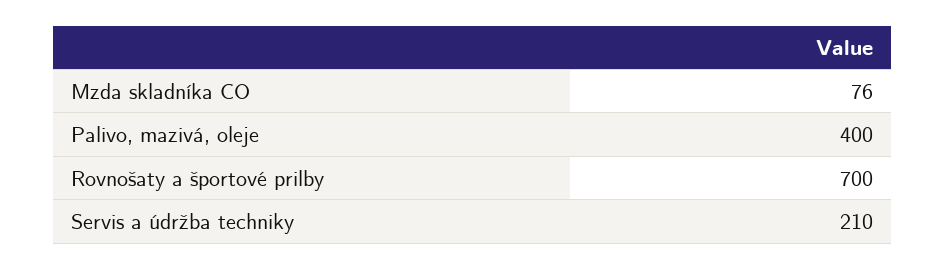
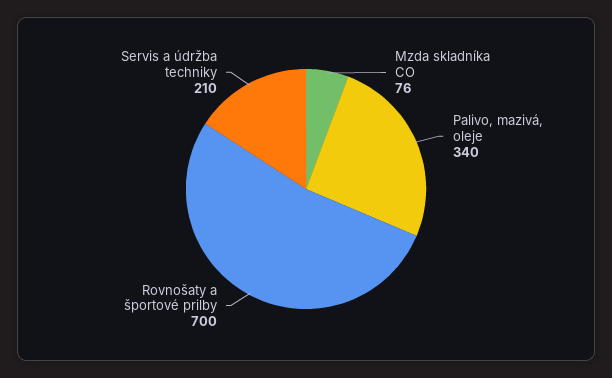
  {
    "Mzda skladníka CO": 76,
-   "Palivo, mazivá, oleje": 400,
+   "Palivo, mazivá, oleje": 340,
    "Rovnošaty a športové prilby": 700,
    "Servis a údržba techniky": 210
  }

